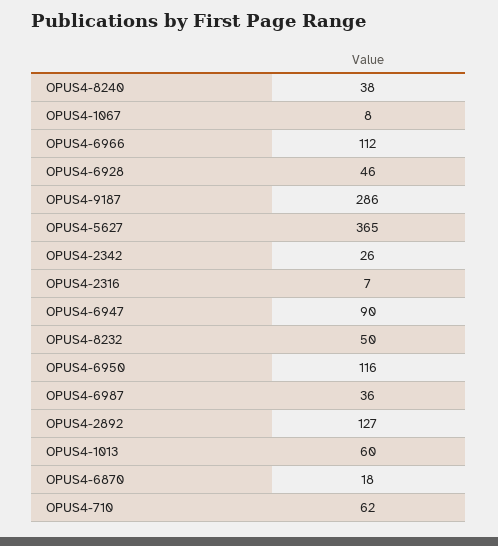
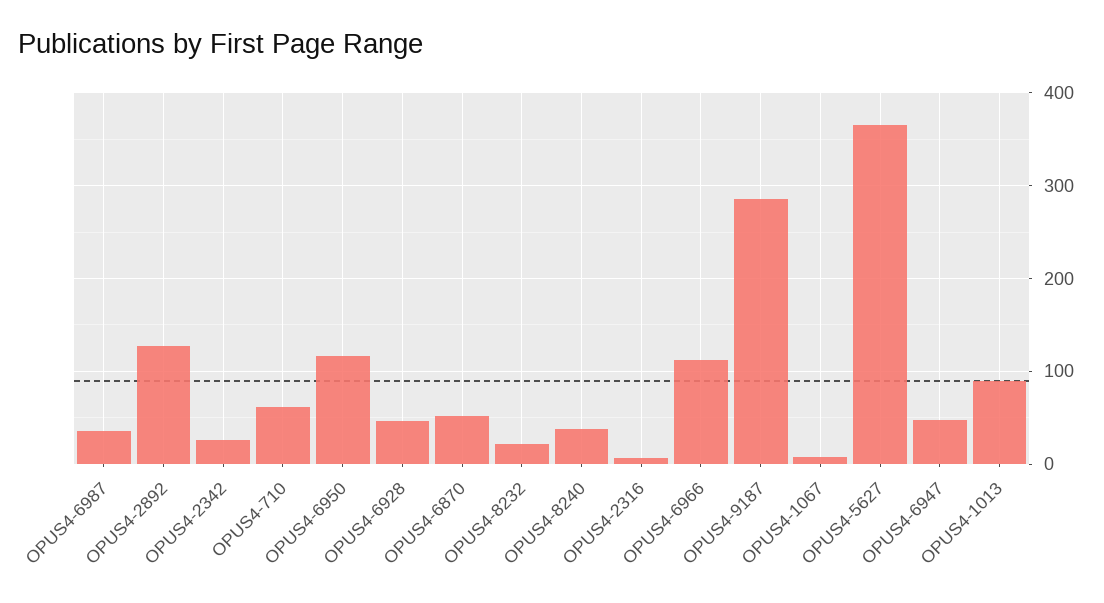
  {
    "OPUS4-8240": 38,
    "OPUS4-1067": 8,
    "OPUS4-6966": 112,
    "OPUS4-6928": 46,
    "OPUS4-9187": 286,
    "OPUS4-5627": 365,
    "OPUS4-2342": 26,
    "OPUS4-2316": 7,
-   "OPUS4-6947": 90,
+   "OPUS4-6947": 50,
-   "OPUS4-8232": 50,
+   "OPUS4-8232": 20,
    "OPUS4-6950": 116,
    "OPUS4-6987": 36,
    "OPUS4-2892": 127,
-   "OPUS4-1013": 60,
+   "OPUS4-1013": 90,
-   "OPUS4-6870": 18,
+   "OPUS4-6870": 50,
    "OPUS4-710": 62
  }

